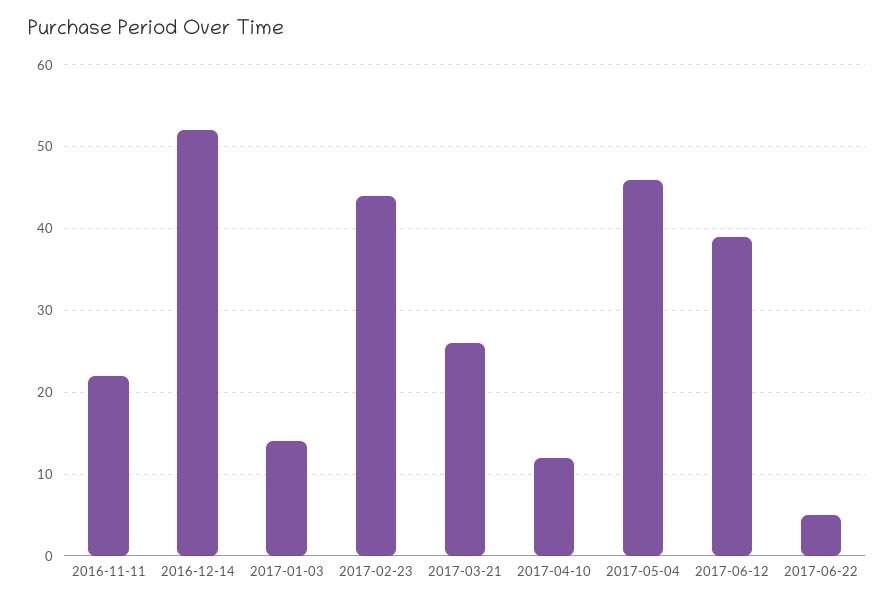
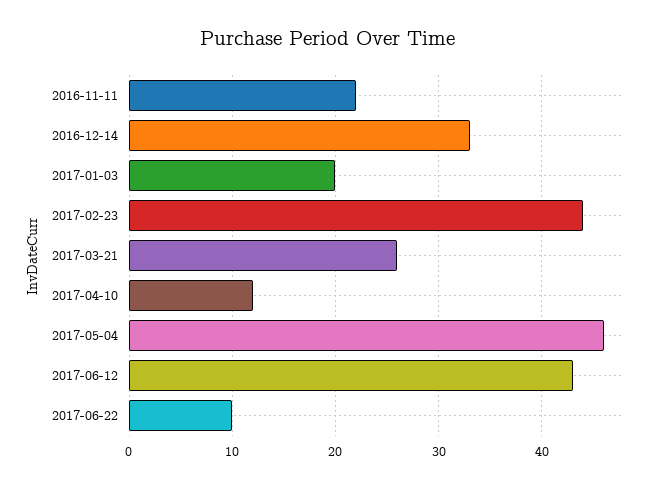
  {
    "2016-11-11": 22,
-   "2016-12-14": 52,
+   "2016-12-14": 33,
-   "2017-01-03": 14,
+   "2017-01-03": 20,
    "2017-02-23": 44,
    "2017-03-21": 26,
    "2017-04-10": 12,
    "2017-05-04": 46,
-   "2017-06-12": 39,
+   "2017-06-12": 43,
-   "2017-06-22": 5
+   "2017-06-22": 10
  }

